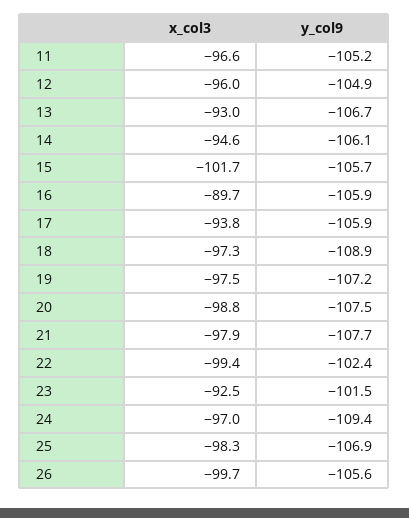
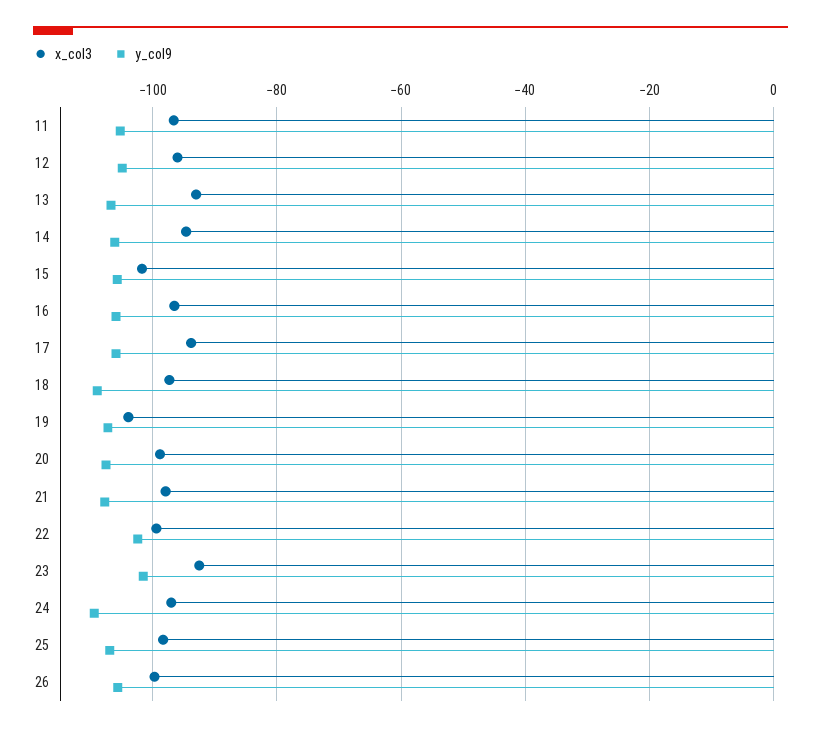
  {
    "x_col3": {
      "11": -96.6,
      "12": -96,
      "13": -93,
      "14": -94.6,
      "15": -101.7,
-     "16": -89.7,
+     "16": -96,
      "17": -93.8,
      "18": -97.3,
-     "19": -97.5,
+     "19": -104,
      "20": -98.8,
      "21": -97.9,
      "22": -99.4,
      "23": -92.5,
      "24": -97,
      "25": -98.3,
      "26": -99.7
    },
    "y_col9": {
      "11": -105.2,
      "12": -104.9,
      "13": -106.7,
      "14": -106.1,
      "15": -105.7,
      "16": -105.9,
      "17": -105.9,
      "18": -108.9,
      "19": -107.2,
      "20": -107.5,
      "21": -107.7,
      "22": -102.4,
      "23": -101.5,
      "24": -109.4,
      "25": -106.9,
      "26": -105.6
    }
  }

